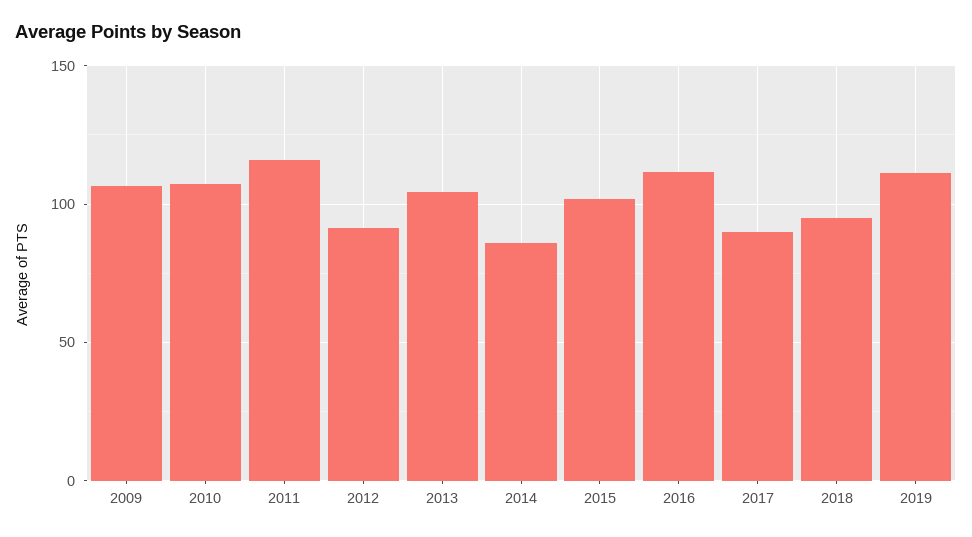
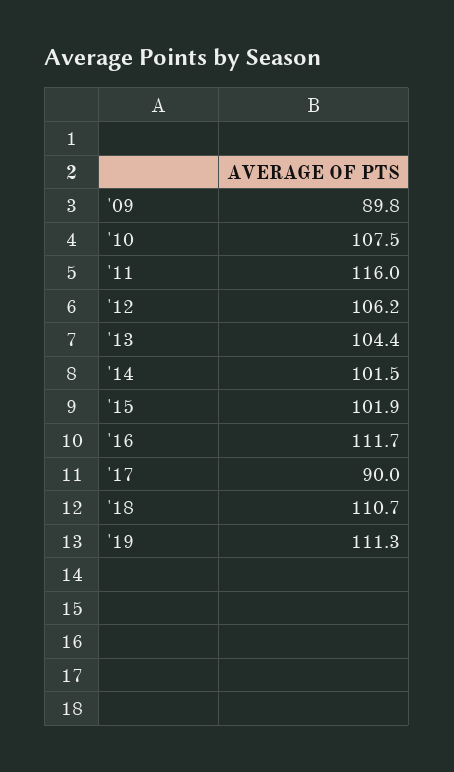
  {
-   "2009": 105,
+   "2009": 89.8,
    "2010": 107.5,
    "2011": 116,
-   "2012": 90,
+   "2012": 106.2,
    "2013": 104.4,
-   "2014": 85,
+   "2014": 101.5,
    "2015": 101.9,
    "2016": 111.7,
    "2017": 90,
-   "2018": 95,
+   "2018": 110.7,
    "2019": 111.3
  }

